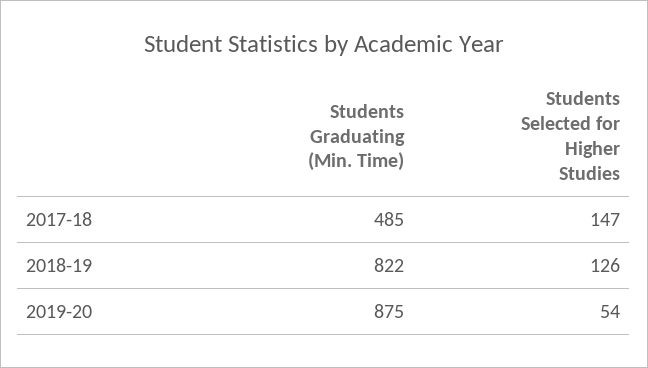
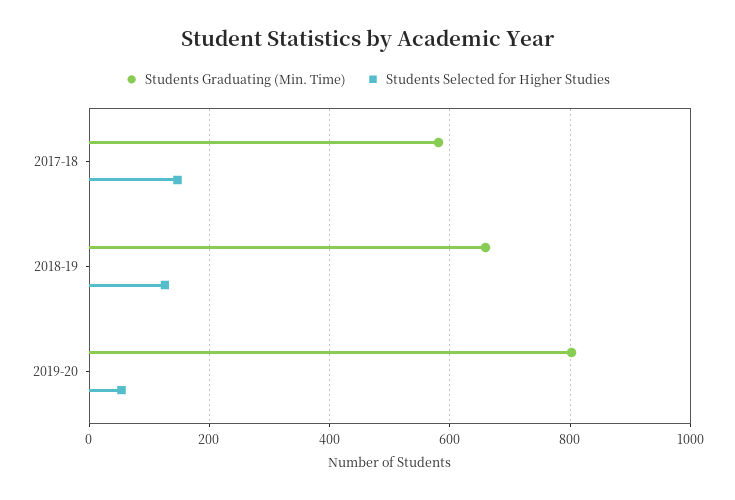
  {
    "Students Graduating (Min. Time)": {
-     "2017-18": 485,
+     "2017-18": 580,
-     "2018-19": 822,
+     "2018-19": 660,
-     "2019-20": 875
+     "2019-20": 800
    },
    "Students Selected for Higher Studies": {
      "2017-18": 147,
      "2018-19": 126,
      "2019-20": 54
    }
  }

